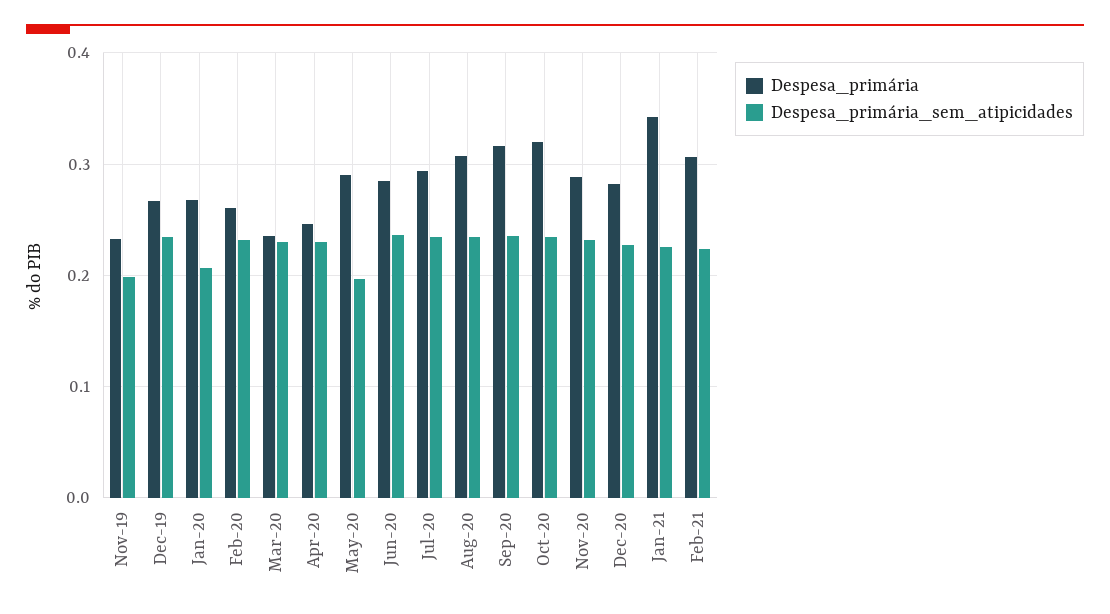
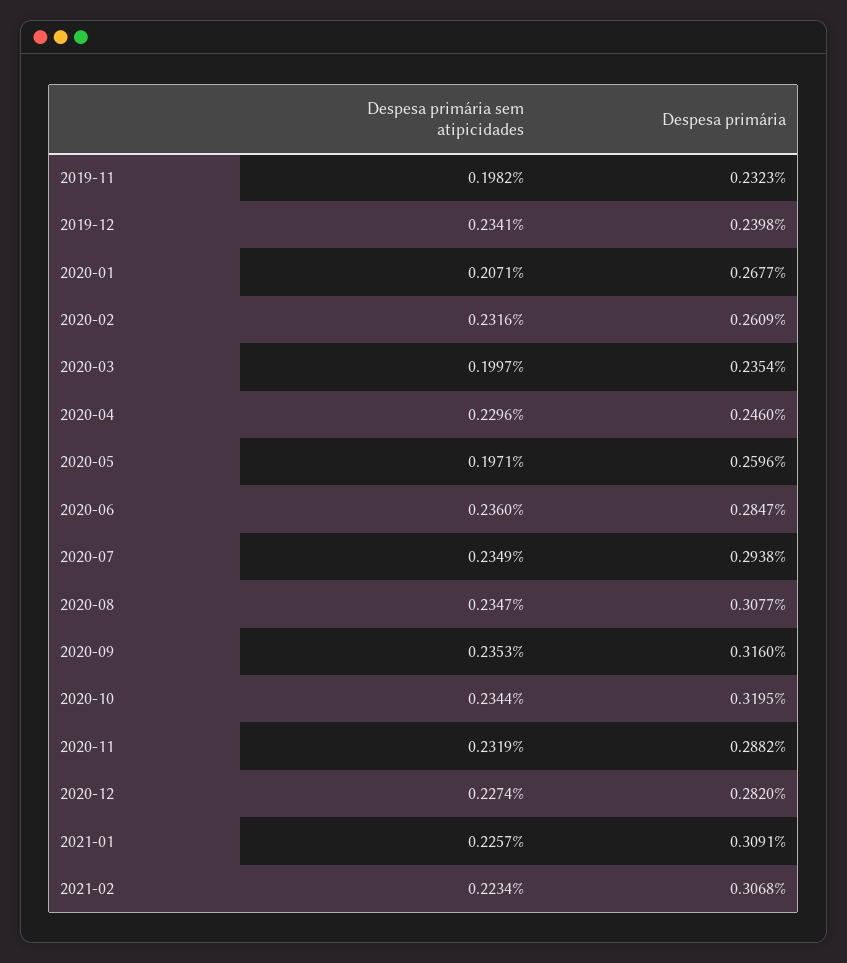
  {
    "Despesa_primária": {
      "Nov-19": 0.2323,
-     "Dec-19": 0.27,
+     "Dec-19": 0.2398,
      "Jan-20": 0.2677,
      "Feb-20": 0.2609,
      "Mar-20": 0.2354,
      "Apr-20": 0.246,
-     "May-20": 0.29,
+     "May-20": 0.2596,
      "Jun-20": 0.2847,
      "Jul-20": 0.2938,
      "Aug-20": 0.3077,
      "Sep-20": 0.316,
      "Oct-20": 0.3195,
      "Nov-20": 0.2882,
      "Dec-20": 0.282,
-     "Jan-21": 0.34,
+     "Jan-21": 0.3091,
      "Feb-21": 0.3068
    },
    "Despesa_primária_sem_atipicidades": {
      "Nov-19": 0.1982,
      "Dec-19": 0.2341,
      "Jan-20": 0.2071,
      "Feb-20": 0.2316,
-     "Mar-20": 0.23,
+     "Mar-20": 0.1997,
      "Apr-20": 0.2296,
      "May-20": 0.1971,
      "Jun-20": 0.236,
      "Jul-20": 0.2349,
      "Aug-20": 0.2347,
      "Sep-20": 0.2353,
      "Oct-20": 0.2344,
      "Nov-20": 0.2319,
      "Dec-20": 0.2274,
      "Jan-21": 0.2257,
      "Feb-21": 0.2234
    }
  }

